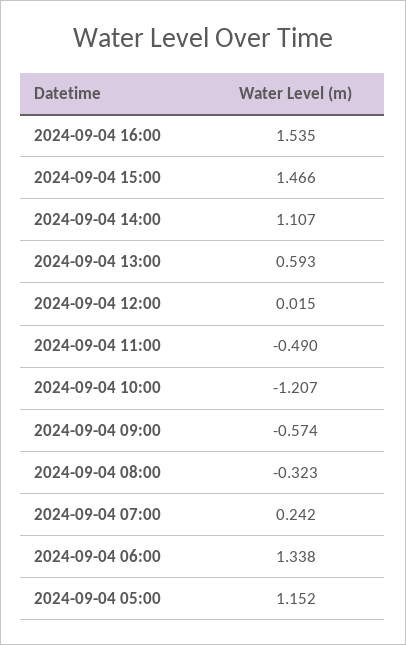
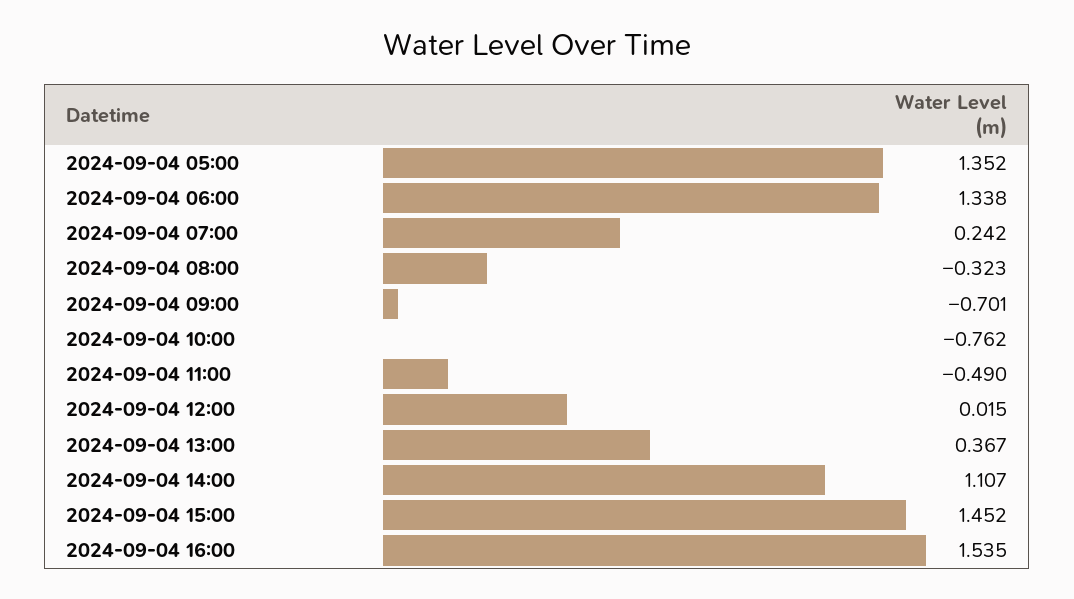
  {
    "2024-09-04 16:00": 1.535,
-   "2024-09-04 15:00": 1.466,
+   "2024-09-04 15:00": 1.452,
    "2024-09-04 14:00": 1.107,
-   "2024-09-04 13:00": 0.593,
+   "2024-09-04 13:00": 0.367,
    "2024-09-04 12:00": 0.015,
    "2024-09-04 11:00": -0.49,
-   "2024-09-04 10:00": -1.207,
+   "2024-09-04 10:00": -0.762,
-   "2024-09-04 09:00": -0.574,
+   "2024-09-04 09:00": -0.701,
    "2024-09-04 08:00": -0.323,
    "2024-09-04 07:00": 0.242,
    "2024-09-04 06:00": 1.338,
-   "2024-09-04 05:00": 1.152
+   "2024-09-04 05:00": 1.352
  }

